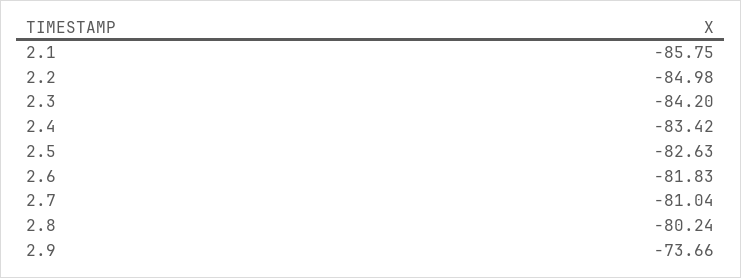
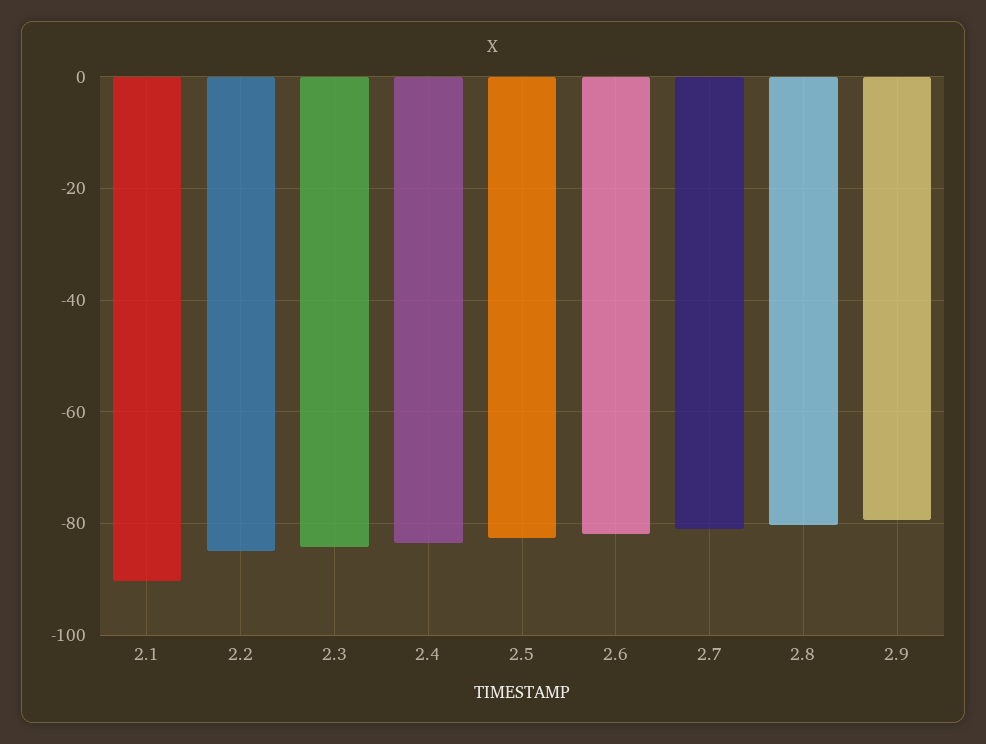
  {
-   "2.1": -85.75,
+   "2.1": -90,
    "2.2": -84.98,
    "2.3": -84.2,
    "2.4": -83.42,
    "2.5": -82.63,
    "2.6": -81.83,
    "2.7": -81.04,
    "2.8": -80.24,
-   "2.9": -73.66
+   "2.9": -80
  }

